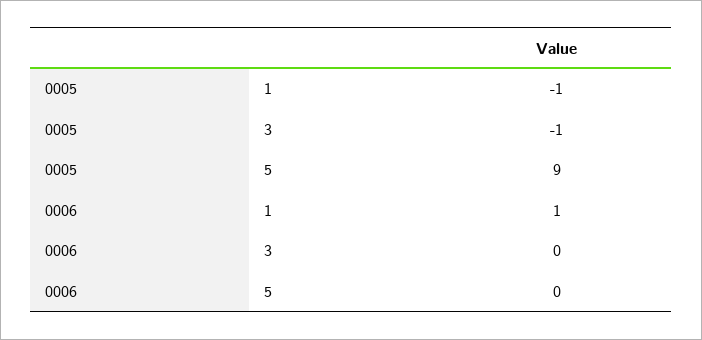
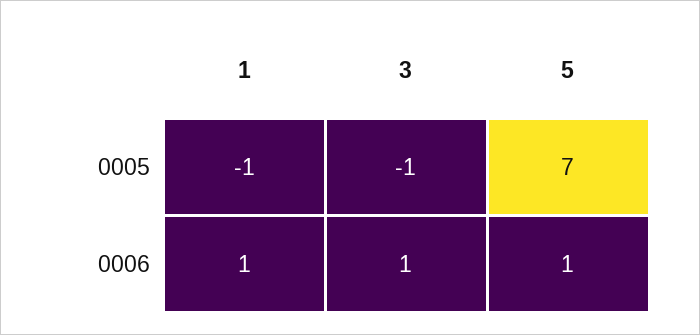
  {
    "0005": {
      "1": -1,
      "3": -1,
-     "5": 9
+     "5": 7
    },
    "0006": {
      "1": 1,
-     "3": 0,
+     "3": 1,
-     "5": 0
+     "5": 1
    }
  }

